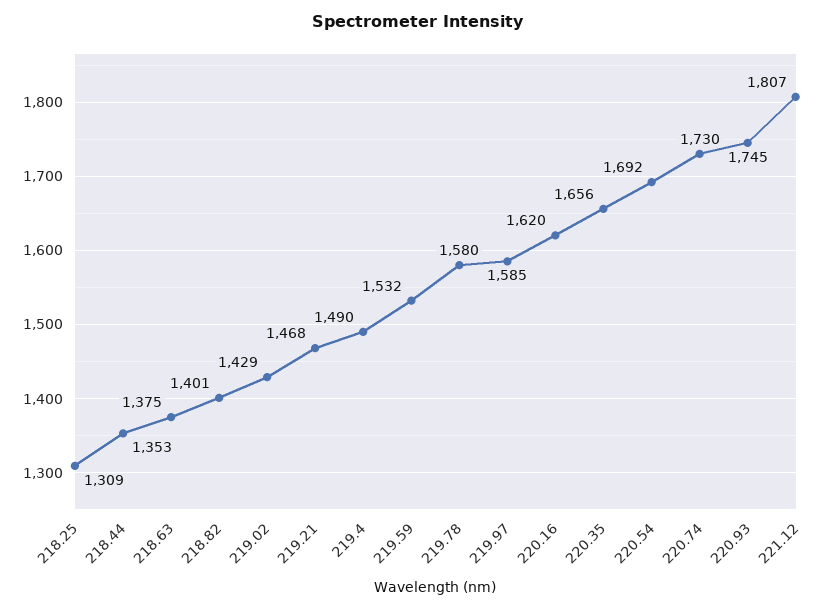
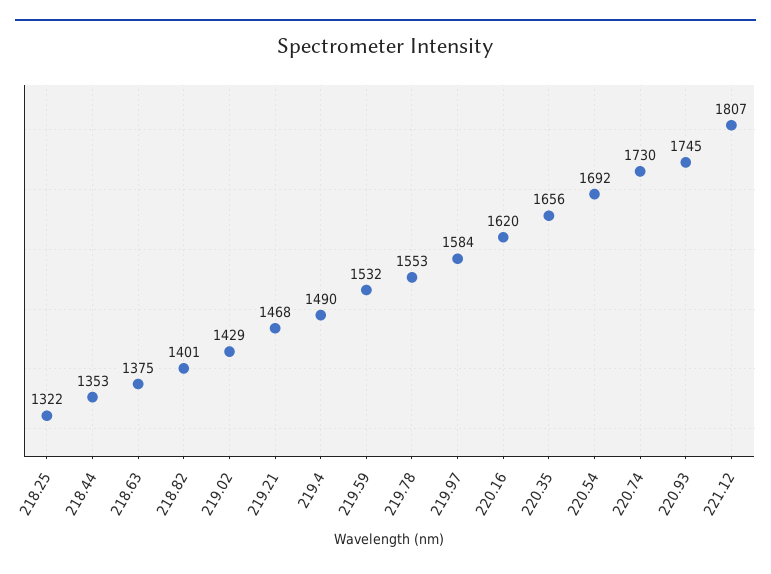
  {
-   "218.25": 1309,
+   "218.25": 1322,
    "218.44": 1353,
    "218.63": 1375,
    "218.82": 1401,
    "219.02": 1429,
    "219.21": 1468,
    "219.4": 1490,
    "219.59": 1532,
-   "219.78": 1580,
+   "219.78": 1553,
-   "219.97": 1585,
+   "219.97": 1584,
    "220.16": 1620,
    "220.35": 1656,
    "220.54": 1692,
    "220.74": 1730,
    "220.93": 1745,
    "221.12": 1807
  }

